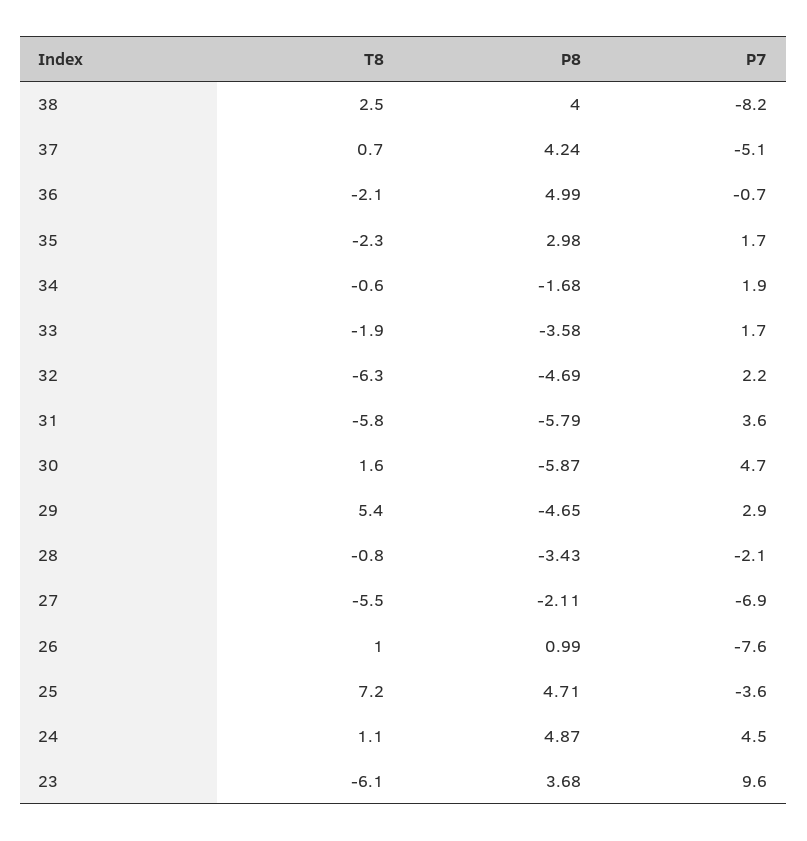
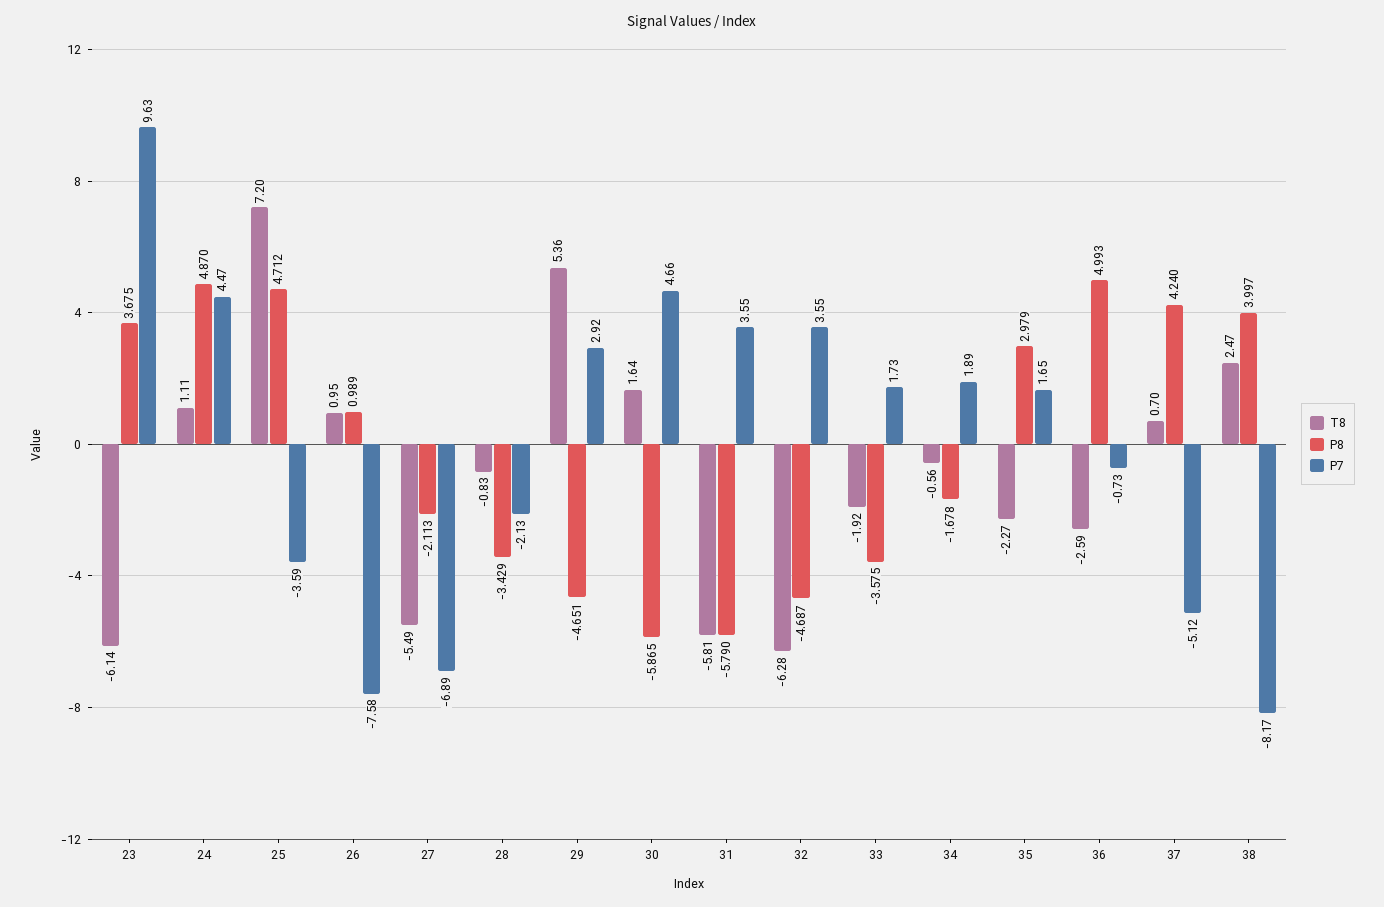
  {
    "T8": {
      "38": 2.47,
      "37": 0.7,
-     "36": -2.1,
+     "36": -2.59,
      "35": -2.27,
      "34": -0.56,
      "33": -1.92,
      "32": -6.28,
      "31": -5.81,
      "30": 1.64,
      "29": 5.36,
      "28": -0.83,
      "27": -5.49,
      "26": 0.95,
      "25": 7.2,
      "24": 1.11,
      "23": -6.14
    },
    "P8": {
      "38": 3.997,
      "37": 4.24,
      "36": 4.993,
      "35": 2.979,
      "34": -1.678,
      "33": -3.575,
      "32": -4.687,
      "31": -5.79,
      "30": -5.865,
      "29": -4.651,
      "28": -3.429,
      "27": -2.113,
      "26": 0.989,
      "25": 4.712,
      "24": 4.87,
      "23": 3.675
    },
    "P7": {
      "38": -8.17,
      "37": -5.12,
      "36": -0.73,
      "35": 1.65,
      "34": 1.89,
      "33": 1.73,
-     "32": 2.2,
+     "32": 3.55,
      "31": 3.55,
      "30": 4.66,
      "29": 2.92,
      "28": -2.13,
      "27": -6.89,
      "26": -7.58,
      "25": -3.59,
      "24": 4.47,
      "23": 9.63
    }
  }

